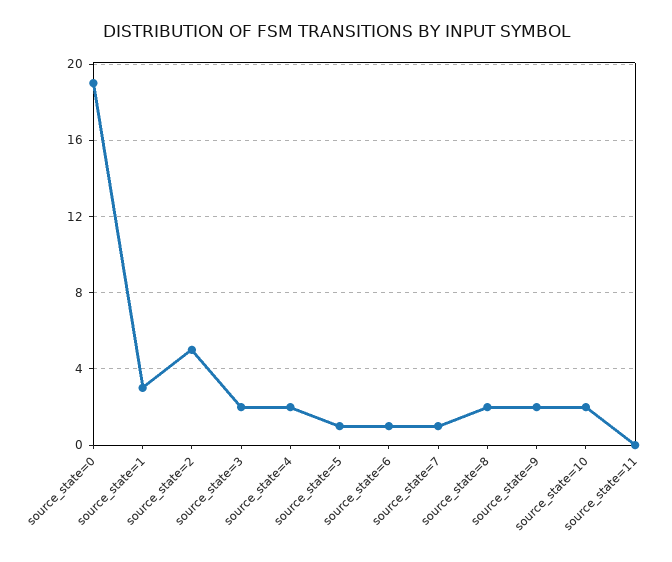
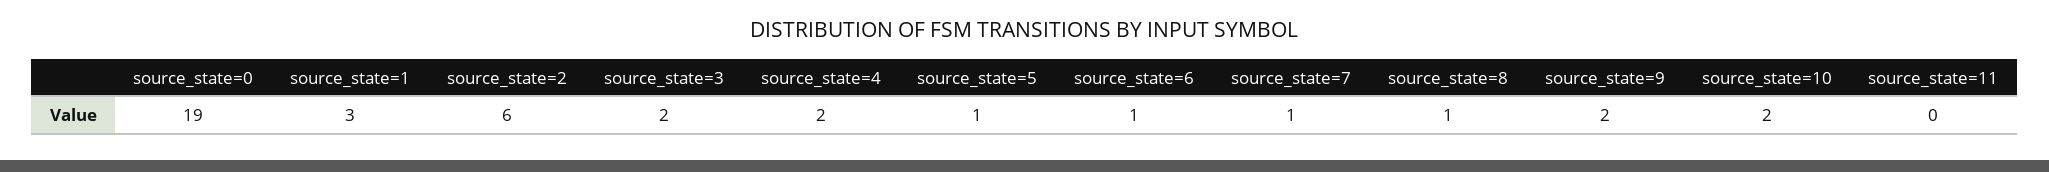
  {
    "source_state=0": 19,
    "source_state=1": 3,
-   "source_state=2": 5,
+   "source_state=2": 6,
    "source_state=3": 2,
    "source_state=4": 2,
    "source_state=5": 1,
    "source_state=6": 1,
    "source_state=7": 1,
-   "source_state=8": 2,
+   "source_state=8": 1,
    "source_state=9": 2,
    "source_state=10": 2,
    "source_state=11": 0
  }

